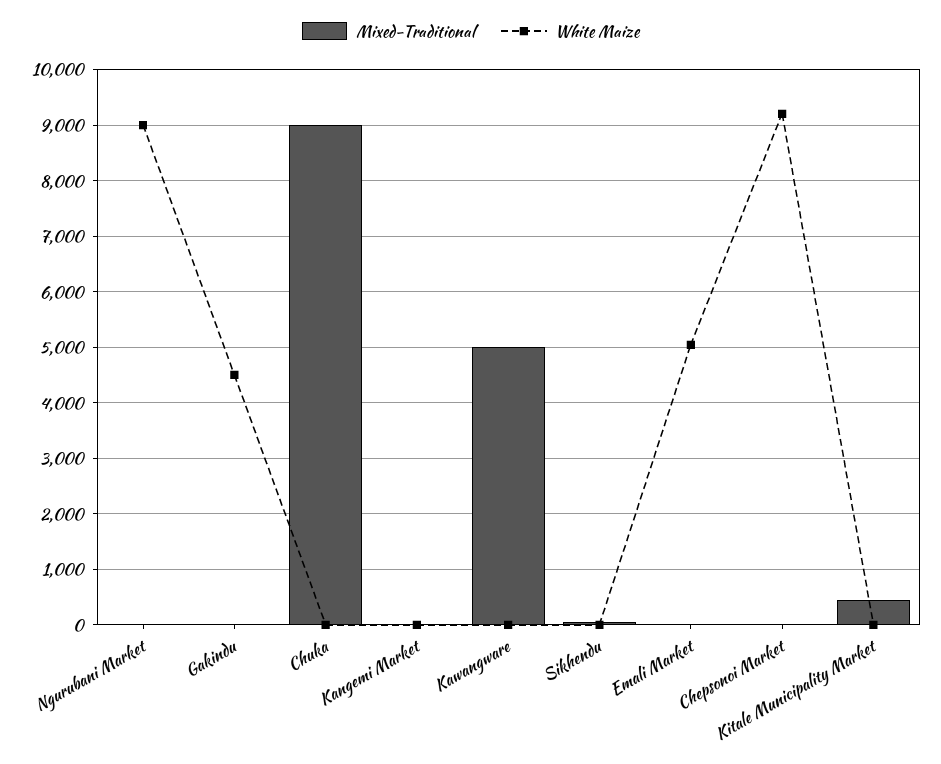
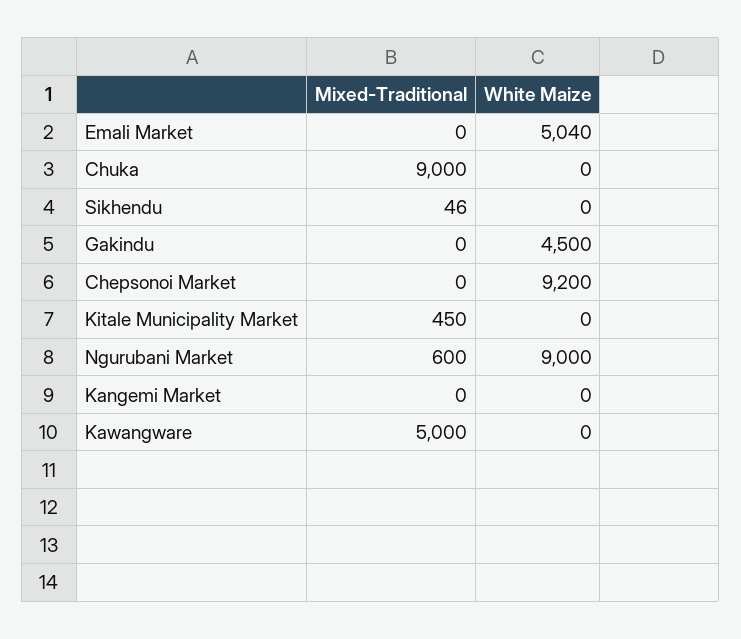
  {
    "Mixed-Traditional": {
-     "Ngurubani Market": 0,
+     "Ngurubani Market": 600,
      "Gakindu": 0,
      "Chuka": 9000,
      "Kangemi Market": 0,
      "Kawangware": 5000,
      "Sikhendu": 46,
      "Emali Market": 0,
      "Chepsonoi Market": 0,
      "Kitale Municipality Market": 450
    },
    "White Maize": {
      "Ngurubani Market": 9000,
      "Gakindu": 4500,
      "Chuka": 0,
      "Kangemi Market": 0,
      "Kawangware": 0,
      "Sikhendu": 0,
      "Emali Market": 5040,
      "Chepsonoi Market": 9200,
      "Kitale Municipality Market": 0
    }
  }

